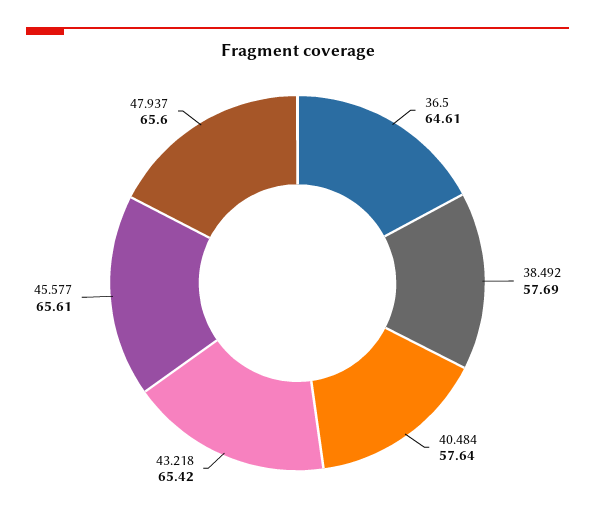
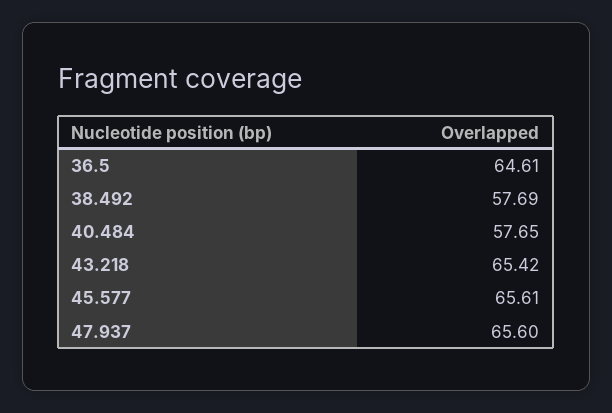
  {
    "36.5": 64.61,
    "38.492": 57.69,
-   "40.484": 57.64,
+   "40.484": 57.65,
    "43.218": 65.42,
    "45.577": 65.61,
    "47.937": 65.6
  }

